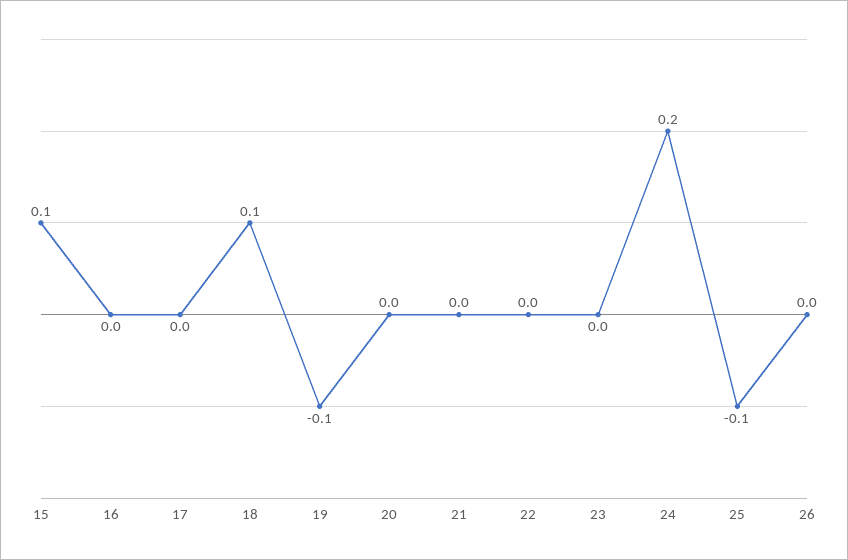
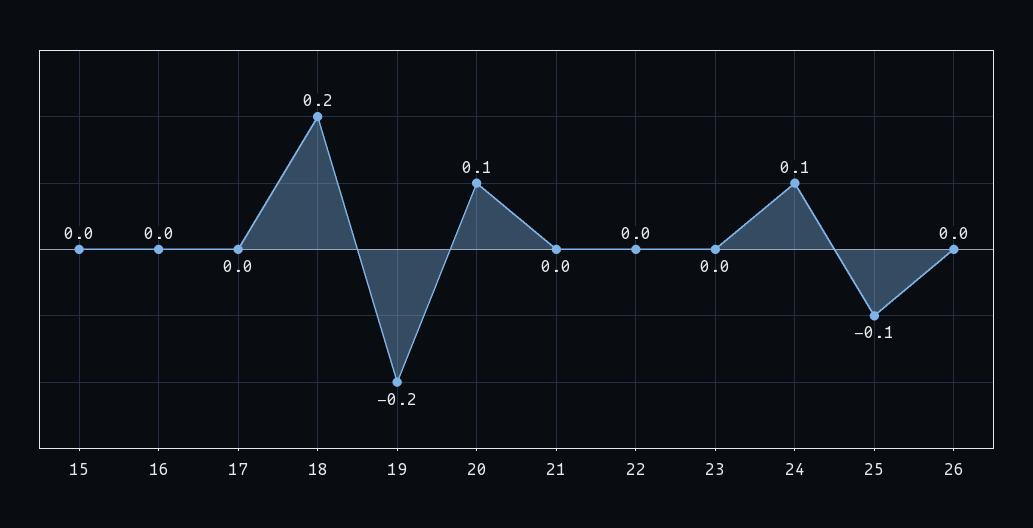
  {
-   "15": 0.1,
+   "15": 0,
    "16": 0,
    "17": 0,
-   "18": 0.1,
+   "18": 0.2,
-   "19": -0.1,
+   "19": -0.2,
-   "20": 0,
+   "20": 0.1,
    "21": 0,
    "22": 0,
    "23": 0,
-   "24": 0.2,
+   "24": 0.1,
    "25": -0.1,
    "26": 0
  }

